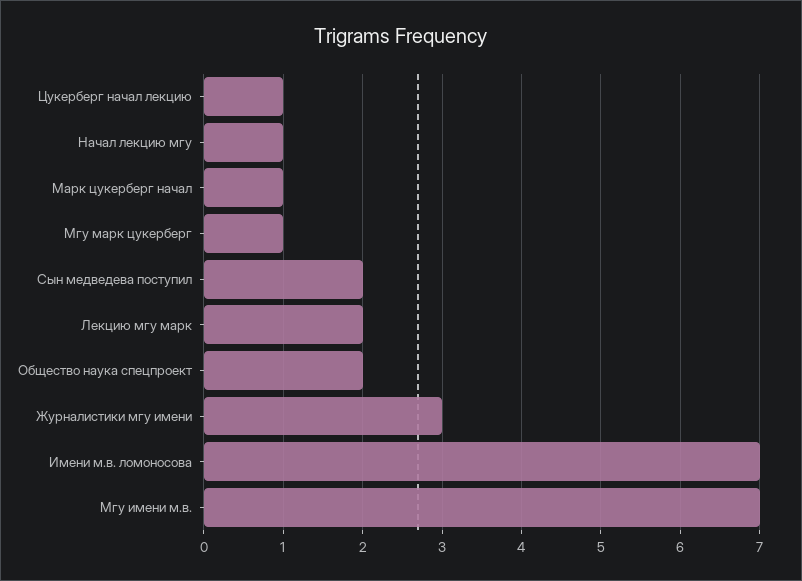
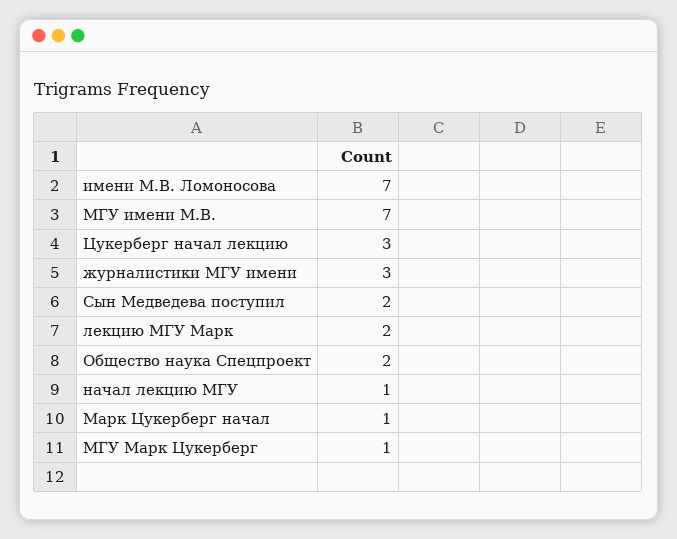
  {
-   "Цукерберг начал лекцию": 1,
+   "Цукерберг начал лекцию": 3,
    "Начал лекцию мгу": 1,
    "Марк цукерберг начал": 1,
    "Мгу марк цукерберг": 1,
    "Сын медведева поступил": 2,
    "Лекцию мгу марк": 2,
    "Общество наука спецпроект": 2,
    "Журналистики мгу имени": 3,
    "Имени м.в. ломоносова": 7,
    "Мгу имени м.в.": 7
  }

